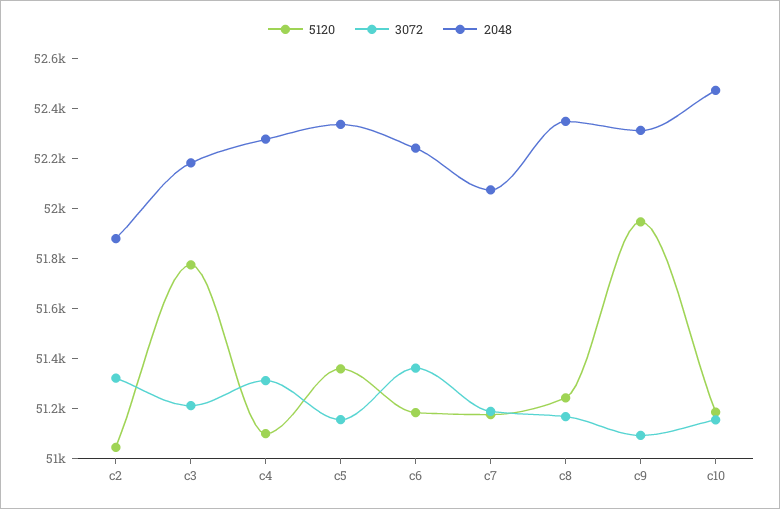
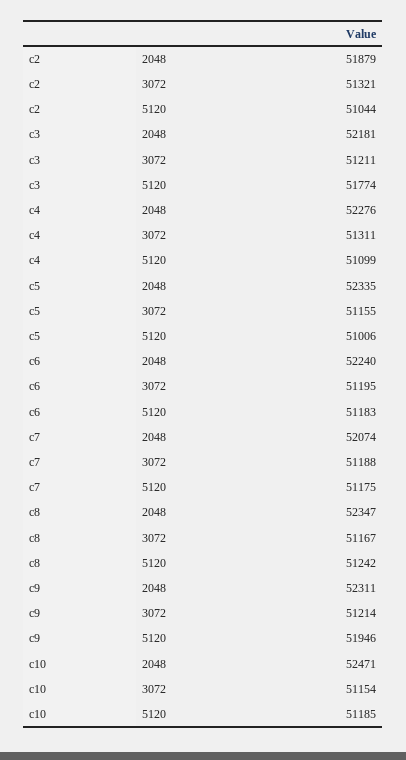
  {
    "5120": {
      "c2": 51044,
      "c3": 51774,
      "c4": 51099,
-     "c5": 51350,
+     "c5": 51006,
      "c6": 51183,
      "c7": 51175,
      "c8": 51242,
      "c9": 51946,
      "c10": 51185
    },
    "3072": {
      "c2": 51321,
      "c3": 51211,
      "c4": 51311,
      "c5": 51155,
-     "c6": 51350,
+     "c6": 51195,
      "c7": 51188,
      "c8": 51167,
-     "c9": 51100,
+     "c9": 51214,
      "c10": 51154
    },
    "2048": {
      "c2": 51879,
      "c3": 52181,
      "c4": 52276,
      "c5": 52335,
      "c6": 52240,
      "c7": 52074,
      "c8": 52347,
      "c9": 52311,
      "c10": 52471
    }
  }

